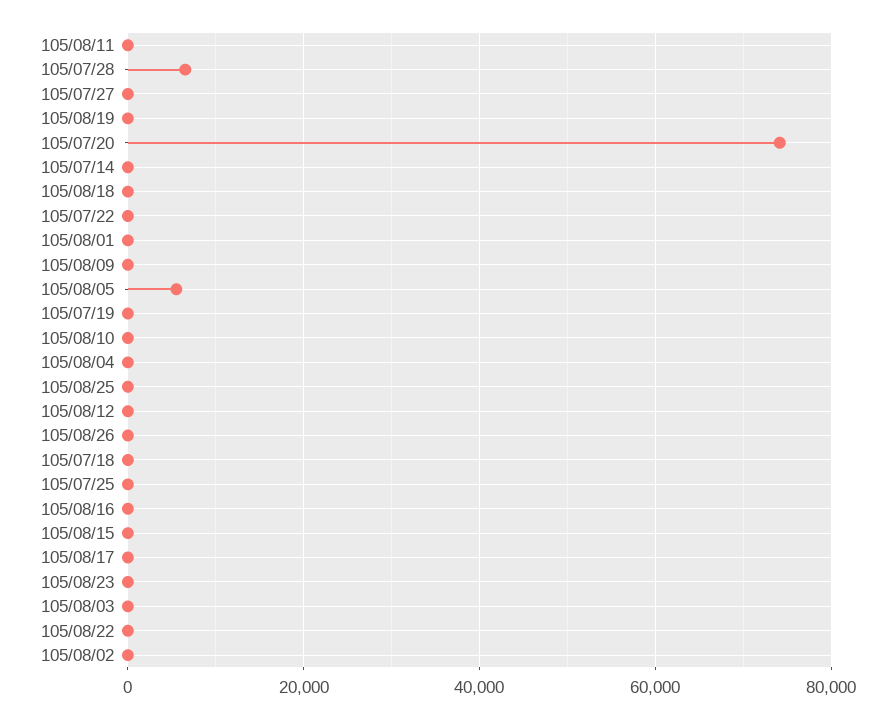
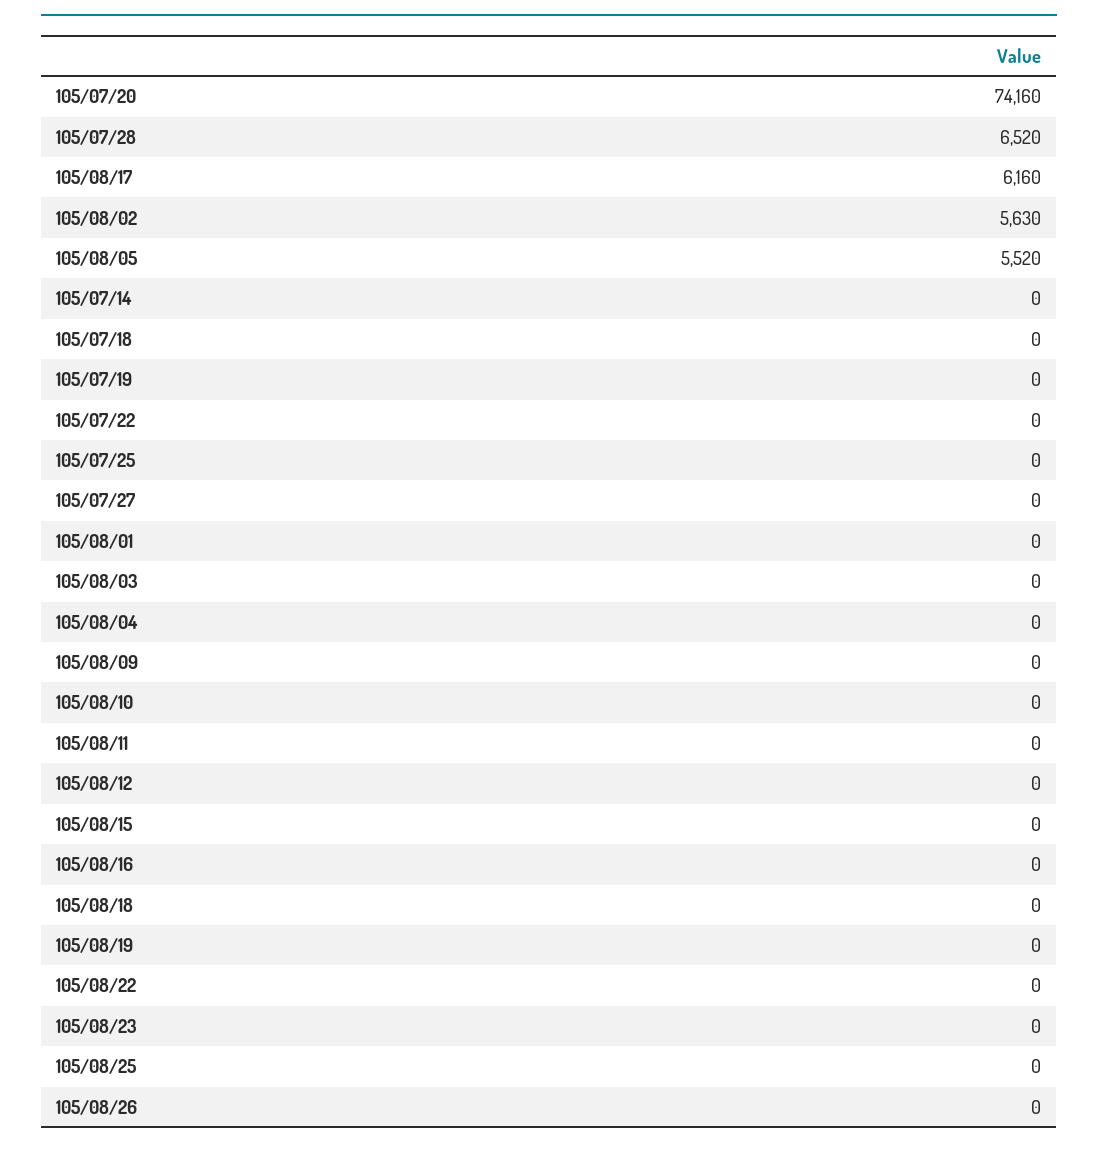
  {
    "105/08/11": 0,
    "105/07/28": 6520,
    "105/07/27": 0,
    "105/08/19": 0,
    "105/07/20": 74160,
    "105/07/14": 0,
    "105/08/18": 0,
    "105/07/22": 0,
    "105/08/01": 0,
    "105/08/09": 0,
    "105/08/05": 5520,
    "105/07/19": 0,
    "105/08/10": 0,
    "105/08/04": 0,
    "105/08/25": 0,
    "105/08/12": 0,
    "105/08/26": 0,
    "105/07/18": 0,
    "105/07/25": 0,
    "105/08/16": 0,
    "105/08/15": 0,
-   "105/08/17": 0,
+   "105/08/17": 6160,
    "105/08/23": 0,
    "105/08/03": 0,
    "105/08/22": 0,
-   "105/08/02": 0
+   "105/08/02": 5630
  }

